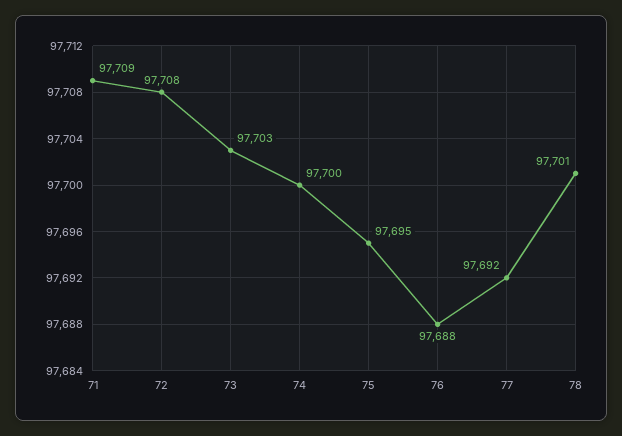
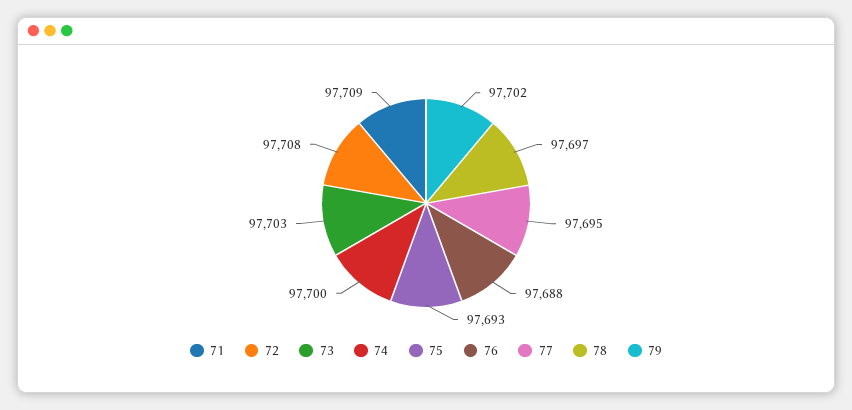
  {
    "71": 97709,
    "72": 97708,
    "73": 97703,
    "74": 97700,
-   "75": 97695,
+   "75": 97693,
    "76": 97688,
-   "77": 97692,
+   "77": 97695,
-   "78": 97701
+   "78": 97697,
+   "79": 97702
  }

